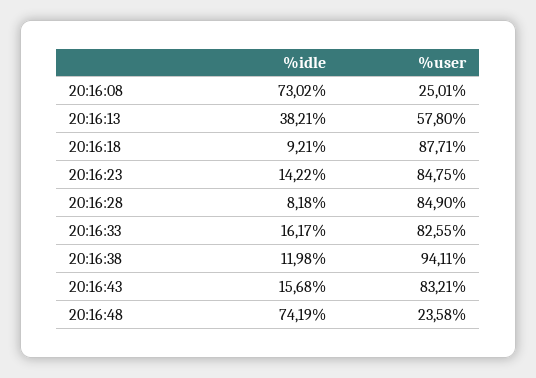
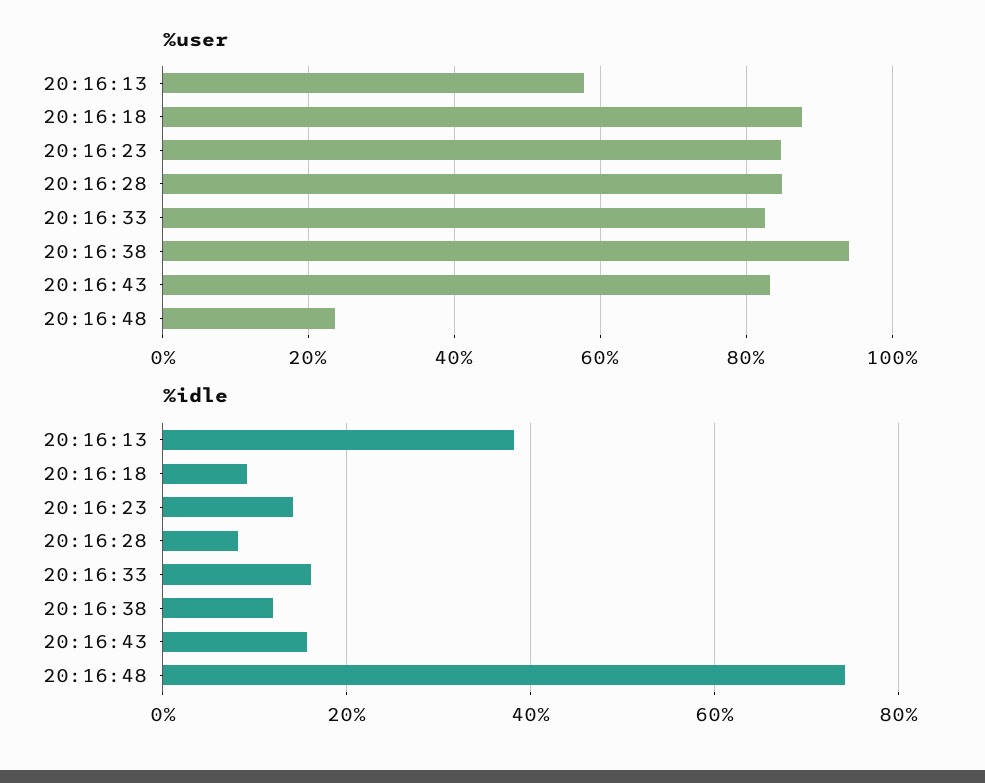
  {
    "%idle": {
-     "20:16:08": 73.02,
      "20:16:13": 38.21,
      "20:16:18": 9.21,
      "20:16:23": 14.22,
      "20:16:28": 8.18,
      "20:16:33": 16.17,
      "20:16:38": 11.98,
      "20:16:43": 15.68,
      "20:16:48": 74.19
    },
    "%user": {
-     "20:16:08": 25.01,
      "20:16:13": 57.8,
      "20:16:18": 87.71,
      "20:16:23": 84.75,
      "20:16:28": 84.9,
      "20:16:33": 82.55,
      "20:16:38": 94.11,
      "20:16:43": 83.21,
      "20:16:48": 23.58
    }
  }

